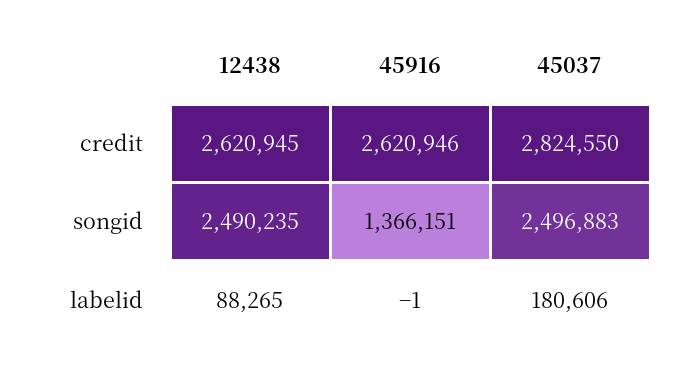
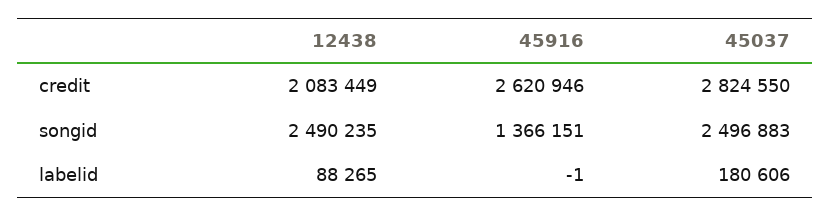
  {
    "12438": {
-     "credit": 2620945,
+     "credit": 2083449,
      "songid": 2490235,
      "labelid": 88265
    },
    "45916": {
      "credit": 2620946,
      "songid": 1366151,
      "labelid": -1
    },
    "45037": {
      "credit": 2824550,
      "songid": 2496883,
      "labelid": 180606
    }
  }

